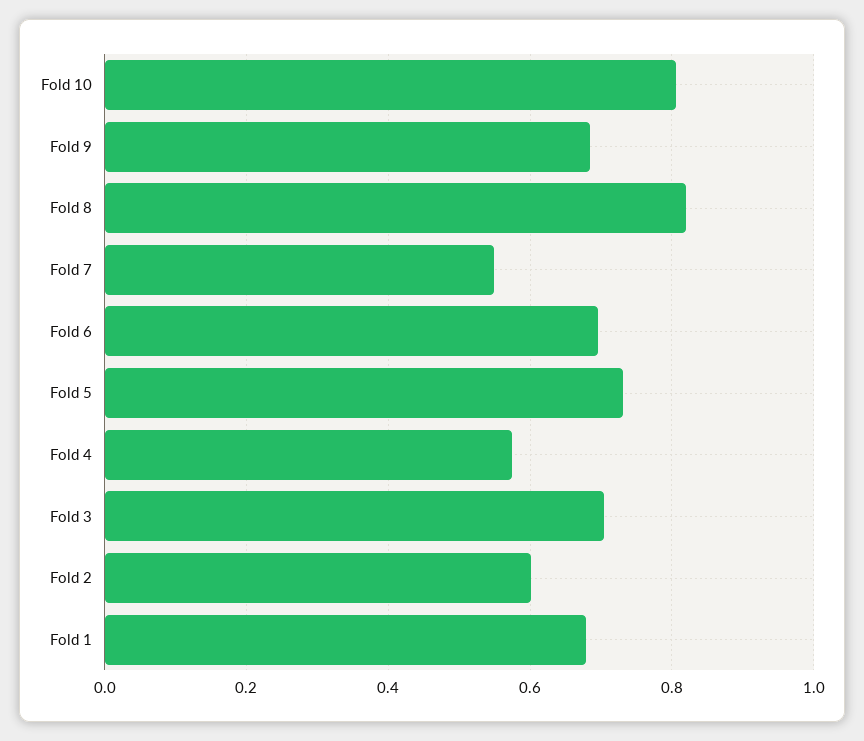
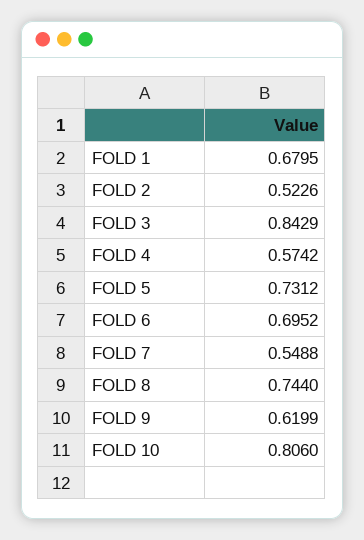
  {
    "Fold 10": 0.806,
-   "Fold 9": 0.68,
+   "Fold 9": 0.6199,
-   "Fold 8": 0.82,
+   "Fold 8": 0.744,
    "Fold 7": 0.5488,
    "Fold 6": 0.6952,
    "Fold 5": 0.7312,
    "Fold 4": 0.5742,
-   "Fold 3": 0.7,
+   "Fold 3": 0.8429,
-   "Fold 2": 0.6,
+   "Fold 2": 0.5226,
    "Fold 1": 0.6795
  }

